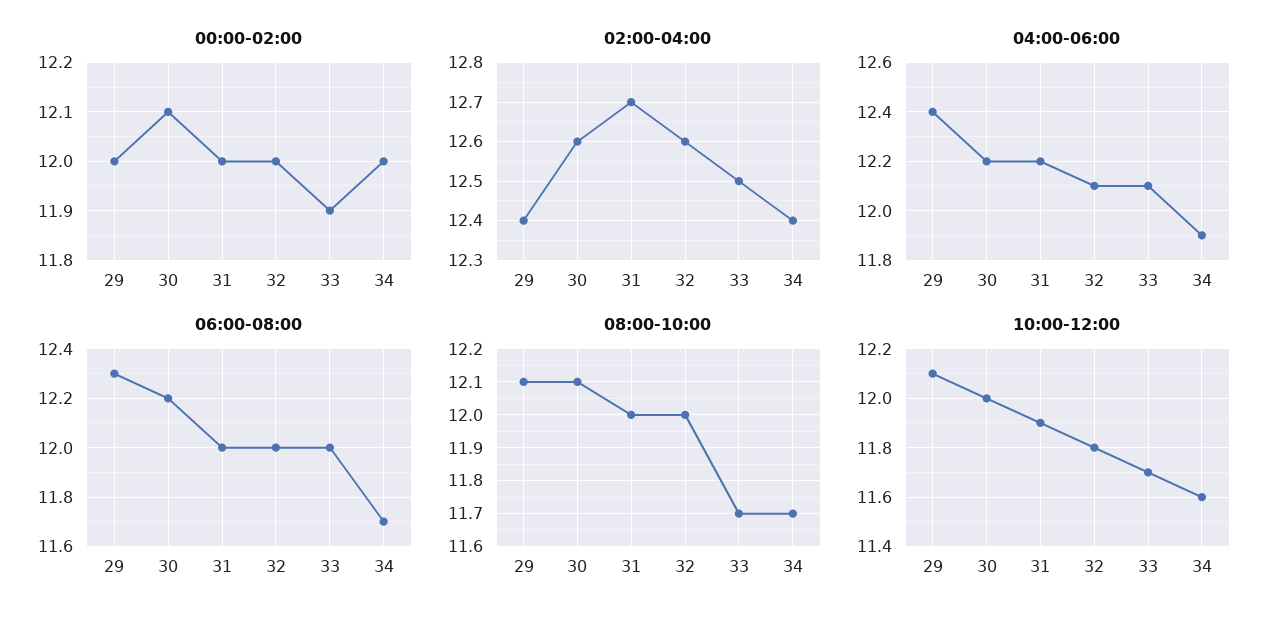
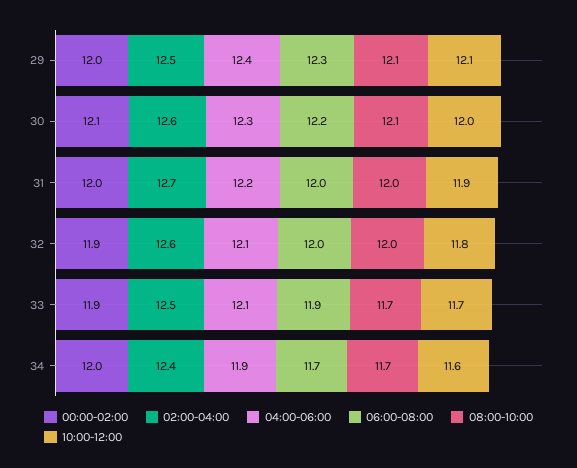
  {
    "00:00-02:00": {
      "29": 12,
      "30": 12.1,
      "31": 12,
-     "32": 12,
+     "32": 11.9,
      "33": 11.9,
      "34": 12
    },
    "02:00-04:00": {
-     "29": 12.4,
+     "29": 12.5,
      "30": 12.6,
      "31": 12.7,
      "32": 12.6,
      "33": 12.5,
      "34": 12.4
    },
    "04:00-06:00": {
      "29": 12.4,
-     "30": 12.2,
+     "30": 12.3,
      "31": 12.2,
      "32": 12.1,
      "33": 12.1,
      "34": 11.9
    },
    "06:00-08:00": {
      "29": 12.3,
      "30": 12.2,
      "31": 12,
      "32": 12,
-     "33": 12,
+     "33": 11.9,
      "34": 11.7
    },
    "08:00-10:00": {
      "29": 12.1,
      "30": 12.1,
      "31": 12,
      "32": 12,
      "33": 11.7,
      "34": 11.7
    },
    "10:00-12:00": {
      "29": 12.1,
      "30": 12,
      "31": 11.9,
      "32": 11.8,
      "33": 11.7,
      "34": 11.6
    }
  }

